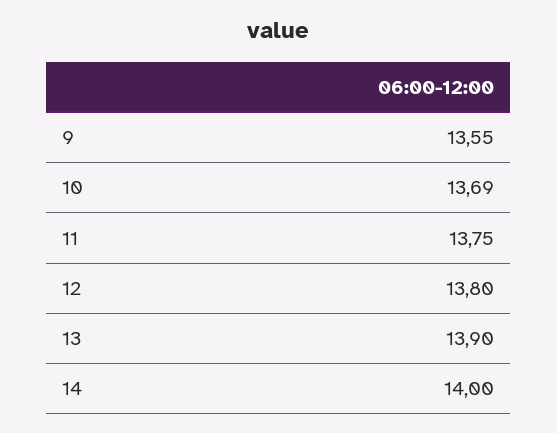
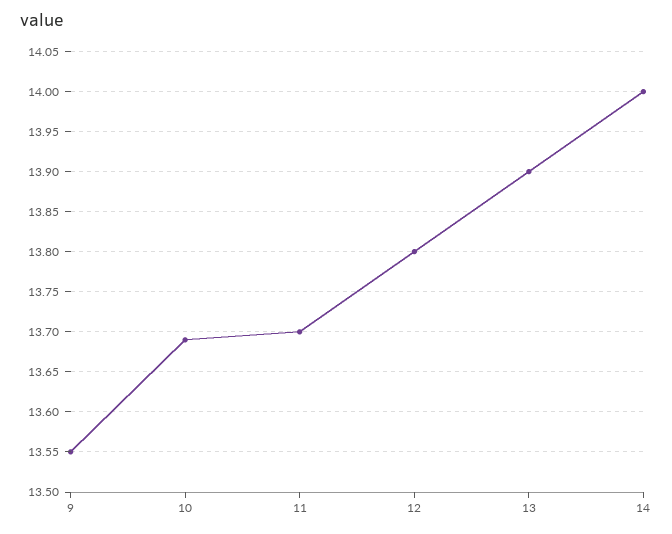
  {
    "9": 13.55,
    "10": 13.69,
-   "11": 13.75,
+   "11": 13.7,
    "12": 13.8,
    "13": 13.9,
    "14": 14
  }

